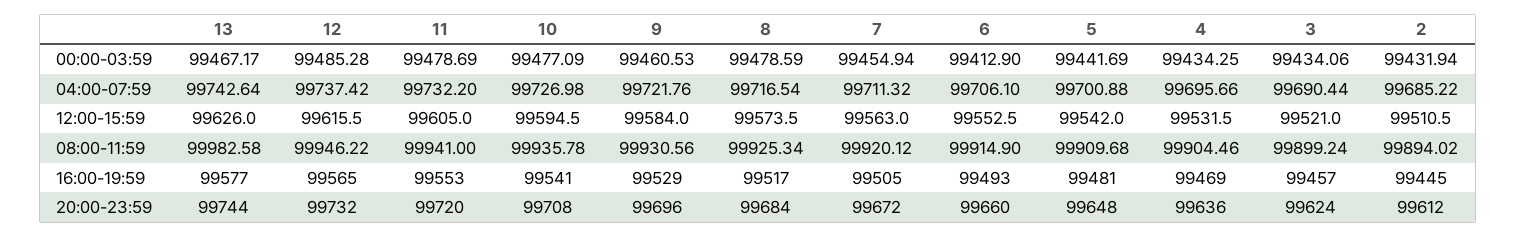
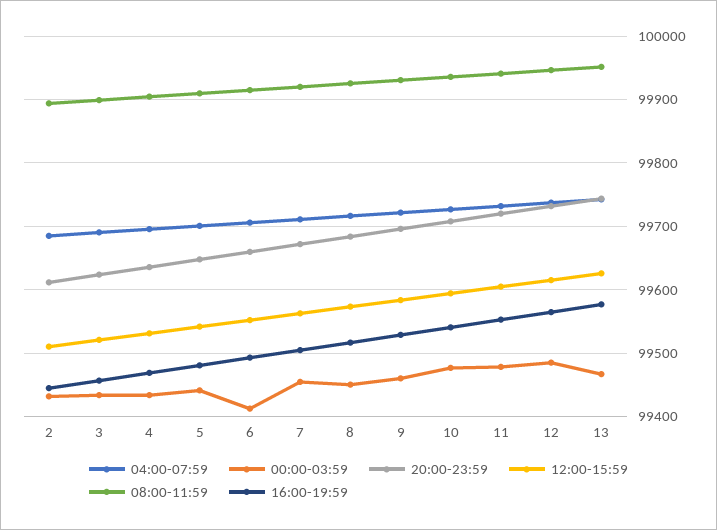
  {
    "00:00-03:59": {
      "13": 99467.17,
      "12": 99485.28,
      "11": 99478.69,
      "10": 99477.09,
      "9": 99460.53,
-     "8": 99478.59,
+     "8": 99450,
      "7": 99454.94,
      "6": 99412.9,
      "5": 99441.69,
      "4": 99434.25,
      "3": 99434.06,
      "2": 99431.94
    },
    "04:00-07:59": {
      "13": 99742.64,
      "12": 99737.42,
      "11": 99732.2,
      "10": 99726.98,
      "9": 99721.76,
      "8": 99716.54,
      "7": 99711.32,
      "6": 99706.1,
      "5": 99700.88,
      "4": 99695.66,
      "3": 99690.44,
      "2": 99685.22
    },
    "12:00-15:59": {
      "13": 99626,
      "12": 99615.5,
      "11": 99605,
      "10": 99594.5,
      "9": 99584,
      "8": 99573.5,
      "7": 99563,
      "6": 99552.5,
      "5": 99542,
      "4": 99531.5,
      "3": 99521,
      "2": 99510.5
    },
    "08:00-11:59": {
-     "13": 99982.58,
+     "13": 99950,
      "12": 99946.22,
      "11": 99941,
      "10": 99935.78,
      "9": 99930.56,
      "8": 99925.34,
      "7": 99920.12,
      "6": 99914.9,
      "5": 99909.68,
      "4": 99904.46,
      "3": 99899.24,
      "2": 99894.02
    },
    "16:00-19:59": {
      "13": 99577,
      "12": 99565,
      "11": 99553,
      "10": 99541,
      "9": 99529,
      "8": 99517,
      "7": 99505,
      "6": 99493,
      "5": 99481,
      "4": 99469,
      "3": 99457,
      "2": 99445
    },
    "20:00-23:59": {
      "13": 99744,
      "12": 99732,
      "11": 99720,
      "10": 99708,
      "9": 99696,
      "8": 99684,
      "7": 99672,
      "6": 99660,
      "5": 99648,
      "4": 99636,
      "3": 99624,
      "2": 99612
    }
  }

